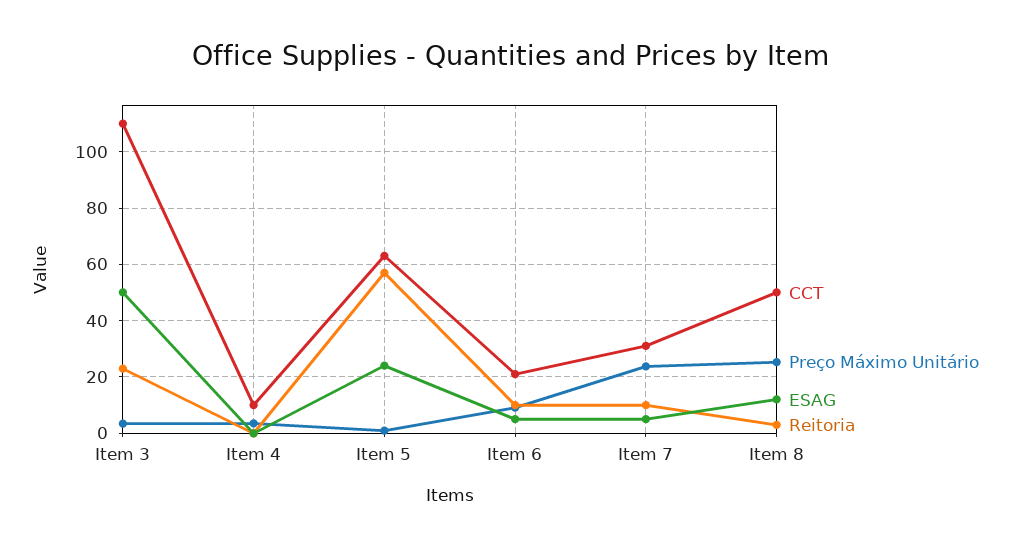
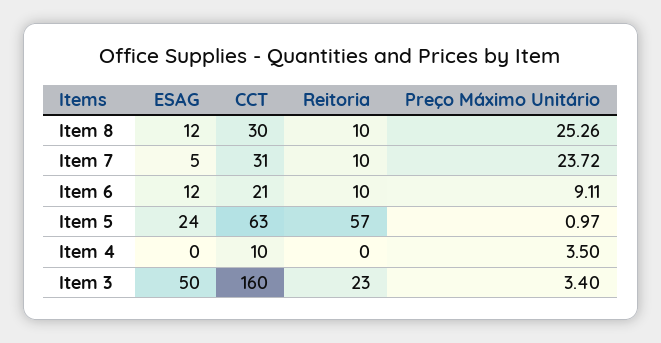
  {
    "CCT": {
-     "Item 3": 110,
+     "Item 3": 160,
      "Item 4": 10,
      "Item 5": 63,
      "Item 6": 21,
      "Item 7": 31,
-     "Item 8": 50
+     "Item 8": 30
    },
    "Preço Máximo Unitário": {
      "Item 3": 3.4,
      "Item 4": 3.5,
      "Item 5": 0.97,
      "Item 6": 9.11,
      "Item 7": 23.72,
      "Item 8": 25.26
    },
    "ESAG": {
      "Item 3": 50,
      "Item 4": 0,
      "Item 5": 24,
-     "Item 6": 5,
+     "Item 6": 12,
      "Item 7": 5,
      "Item 8": 12
    },
    "Reitoria": {
      "Item 3": 23,
      "Item 4": 0,
      "Item 5": 57,
      "Item 6": 10,
      "Item 7": 10,
-     "Item 8": 2.5
+     "Item 8": 10
    }
  }

